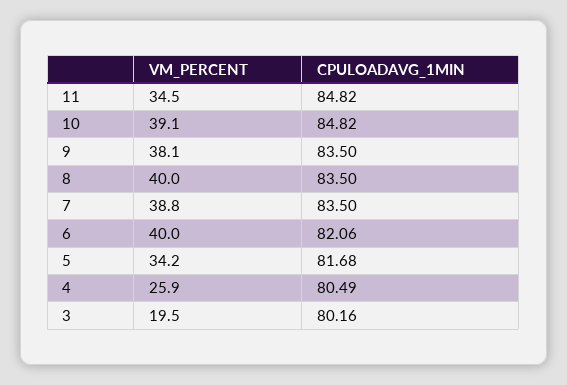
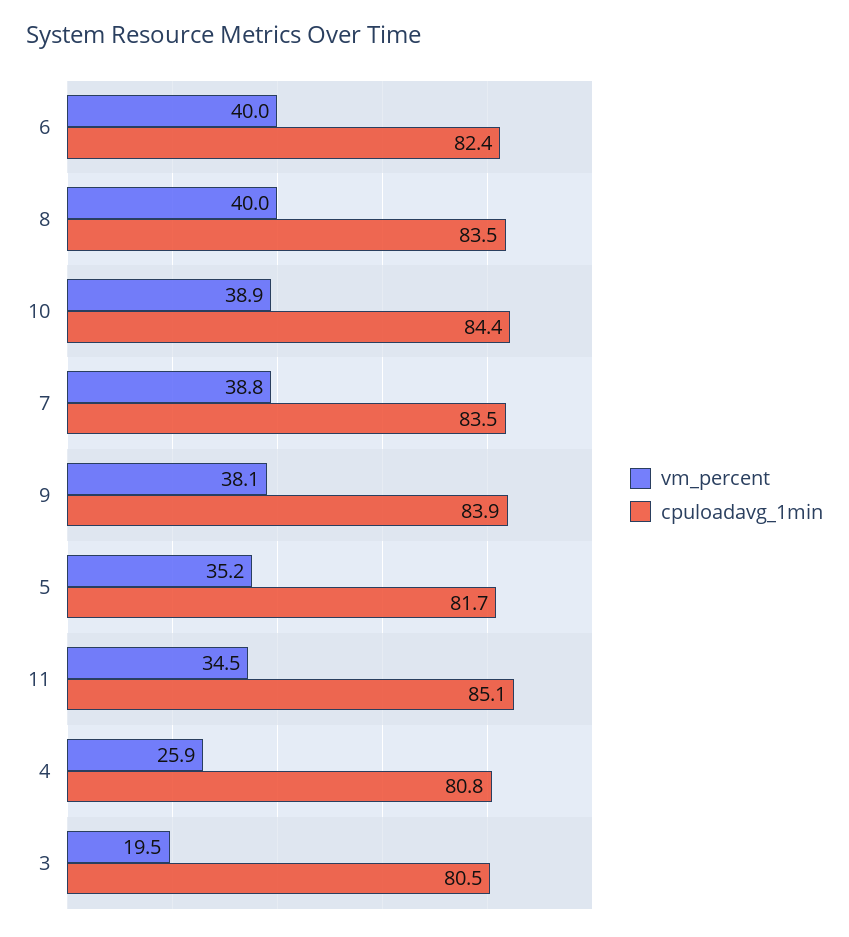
  {
    "VM_PERCENT": {
      "11": 34.5,
-     "10": 39.1,
+     "10": 38.9,
      "9": 38.1,
      "8": 40,
      "7": 38.8,
      "6": 40,
-     "5": 34.2,
+     "5": 35.2,
      "4": 25.9,
      "3": 19.5
    },
    "CPULOADAVG_1MIN": {
-     "11": 84.82,
+     "11": 85.1,
-     "10": 84.82,
+     "10": 84.4,
-     "9": 83.5,
+     "9": 83.9,
      "8": 83.5,
      "7": 83.5,
-     "6": 82.06,
+     "6": 82.4,
      "5": 81.68,
-     "4": 80.49,
+     "4": 80.8,
-     "3": 80.16
+     "3": 80.5
    }
  }

